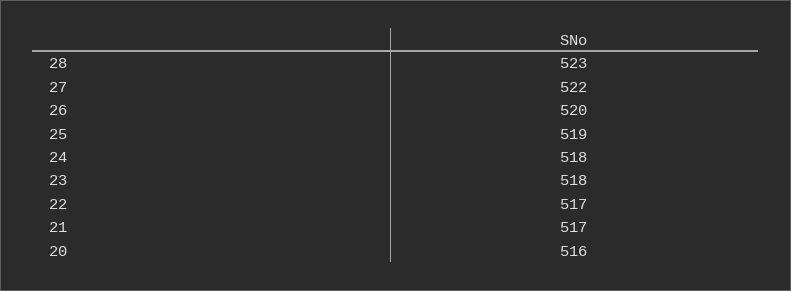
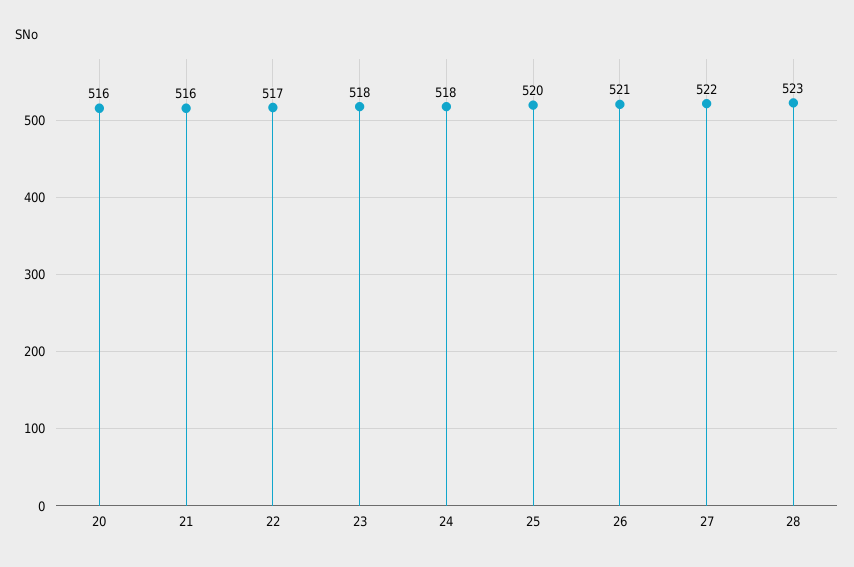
  {
    "28": 523,
    "27": 522,
-   "26": 520,
+   "26": 521,
-   "25": 519,
+   "25": 520,
    "24": 518,
    "23": 518,
    "22": 517,
-   "21": 517,
+   "21": 516,
    "20": 516
  }

